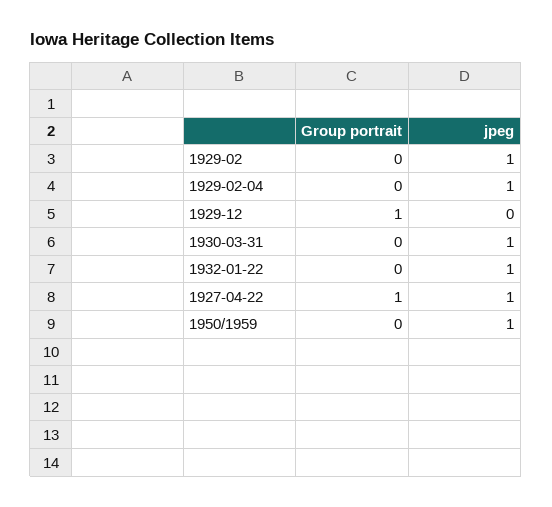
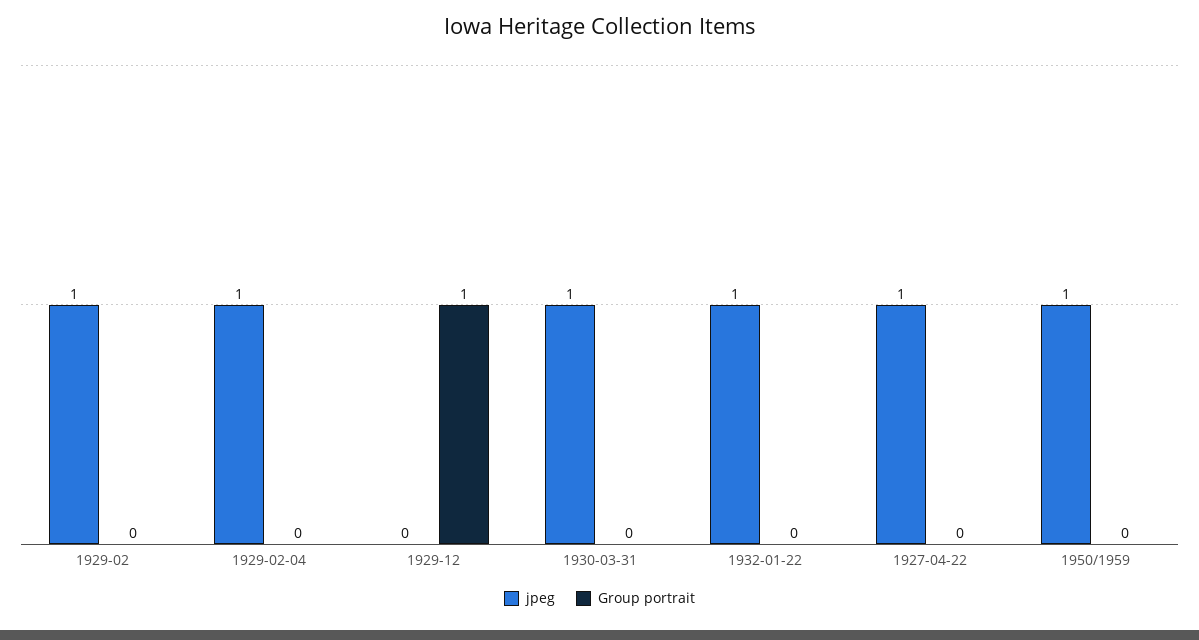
  {
    "Group portrait": {
      "1929-02": 0,
      "1929-02-04": 0,
      "1929-12": 1,
      "1930-03-31": 0,
      "1932-01-22": 0,
-     "1927-04-22": 1,
+     "1927-04-22": 0,
      "1950/1959": 0
    },
    "jpeg": {
      "1929-02": 1,
      "1929-02-04": 1,
      "1929-12": 0,
      "1930-03-31": 1,
      "1932-01-22": 1,
      "1927-04-22": 1,
      "1950/1959": 1
    }
  }

